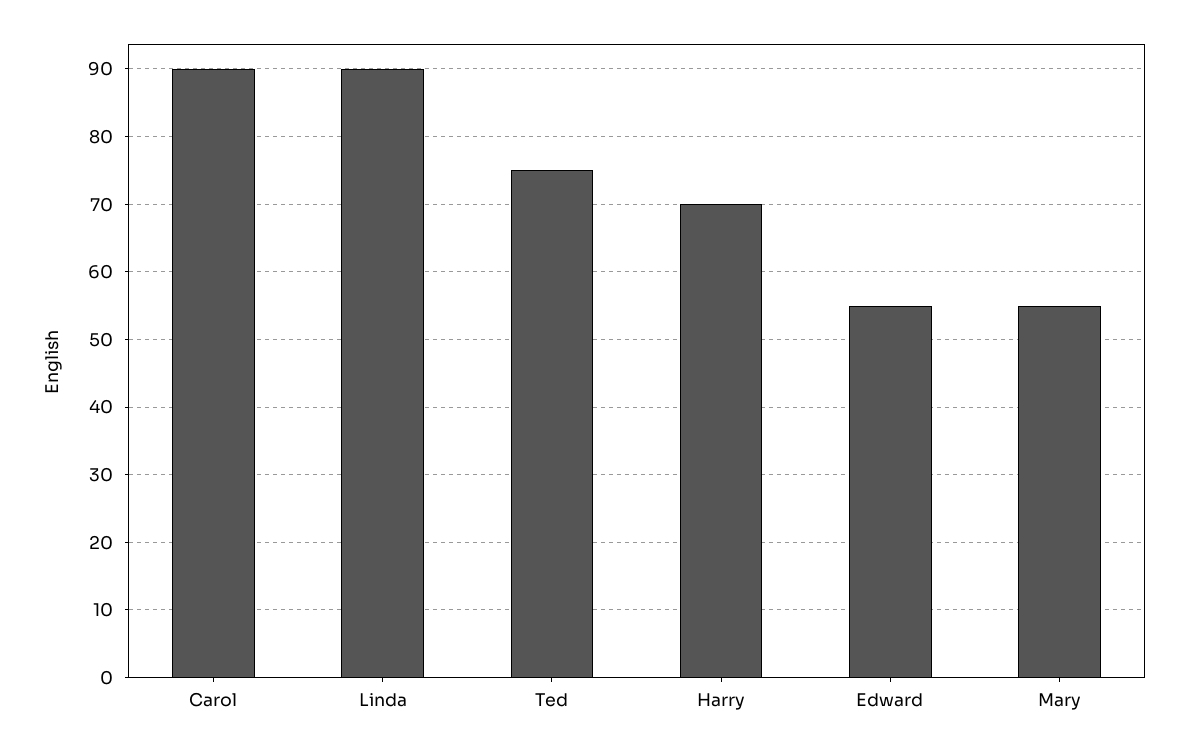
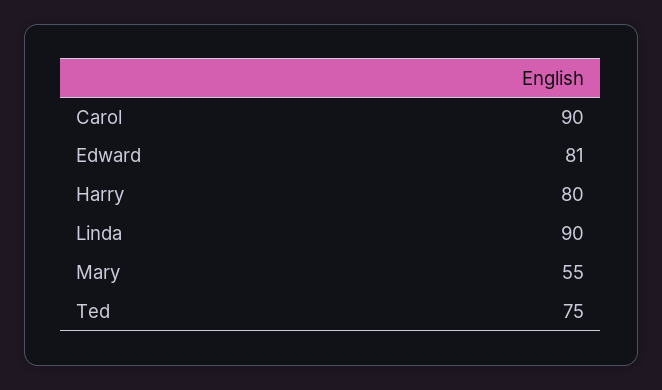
  {
    "Carol": 90,
    "Linda": 90,
    "Ted": 75,
-   "Harry": 70,
+   "Harry": 80,
-   "Edward": 55,
+   "Edward": 81,
    "Mary": 55
  }

